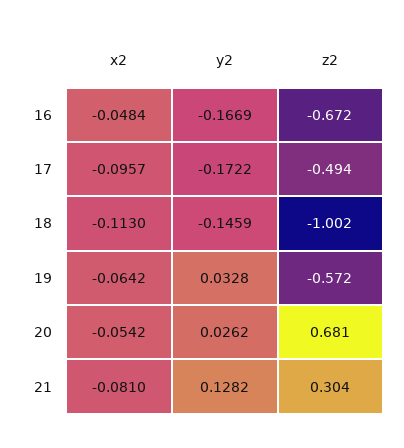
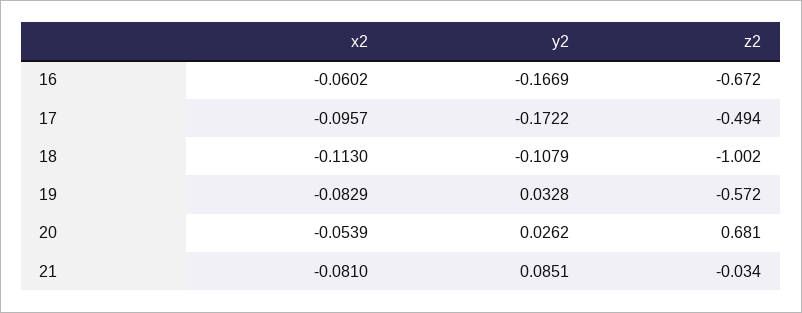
  {
    "x2": {
-     "16": -0.0484,
+     "16": -0.0602,
      "17": -0.0957,
      "18": -0.113,
-     "19": -0.0642,
+     "19": -0.0829,
-     "20": -0.0542,
+     "20": -0.0539,
      "21": -0.081
    },
    "y2": {
      "16": -0.1669,
      "17": -0.1722,
-     "18": -0.1459,
+     "18": -0.1079,
      "19": 0.0328,
      "20": 0.0262,
-     "21": 0.1282
+     "21": 0.0851
    },
    "z2": {
      "16": -0.672,
      "17": -0.494,
      "18": -1.002,
      "19": -0.572,
      "20": 0.681,
-     "21": 0.304
+     "21": -0.034
    }
  }

